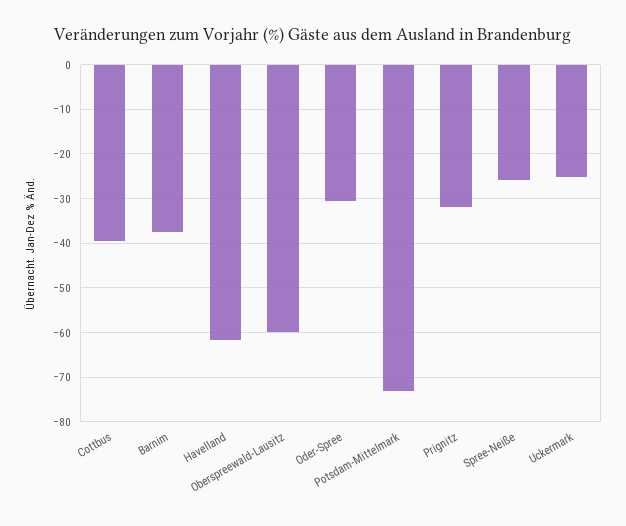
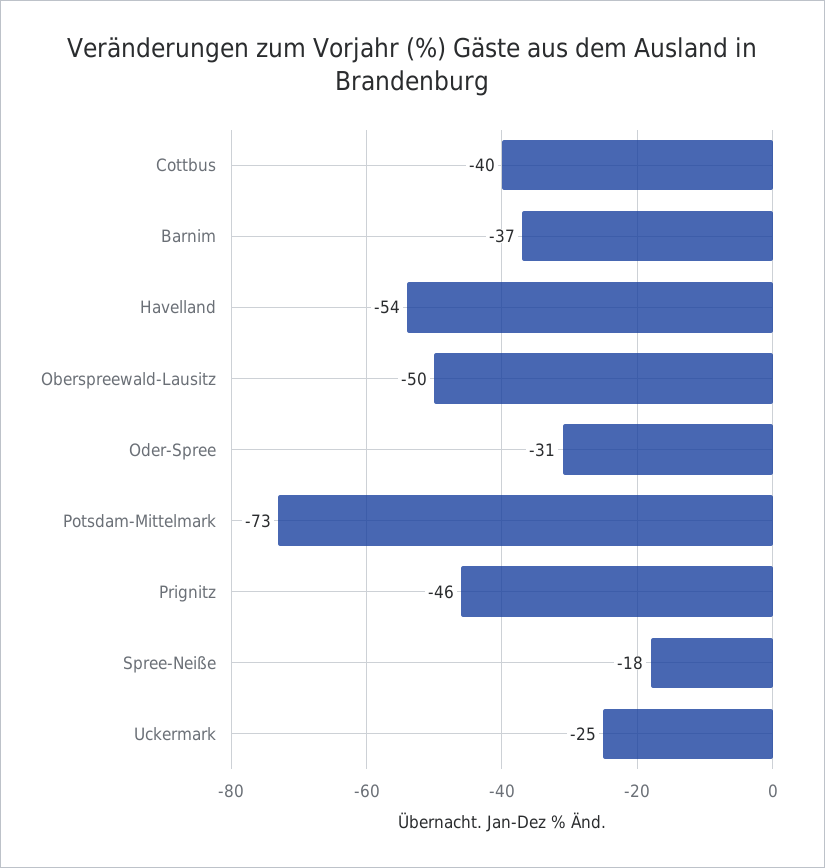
  {
    "Cottbus": -40,
    "Barnim": -37,
-   "Havelland": -62,
+   "Havelland": -54,
-   "Oberspreewald-Lausitz": -60,
+   "Oberspreewald-Lausitz": -50,
    "Oder-Spree": -31,
    "Potsdam-Mittelmark": -73,
-   "Prignitz": -32,
+   "Prignitz": -46,
-   "Spree-Neiße": -26,
+   "Spree-Neiße": -18,
    "Uckermark": -25
  }

